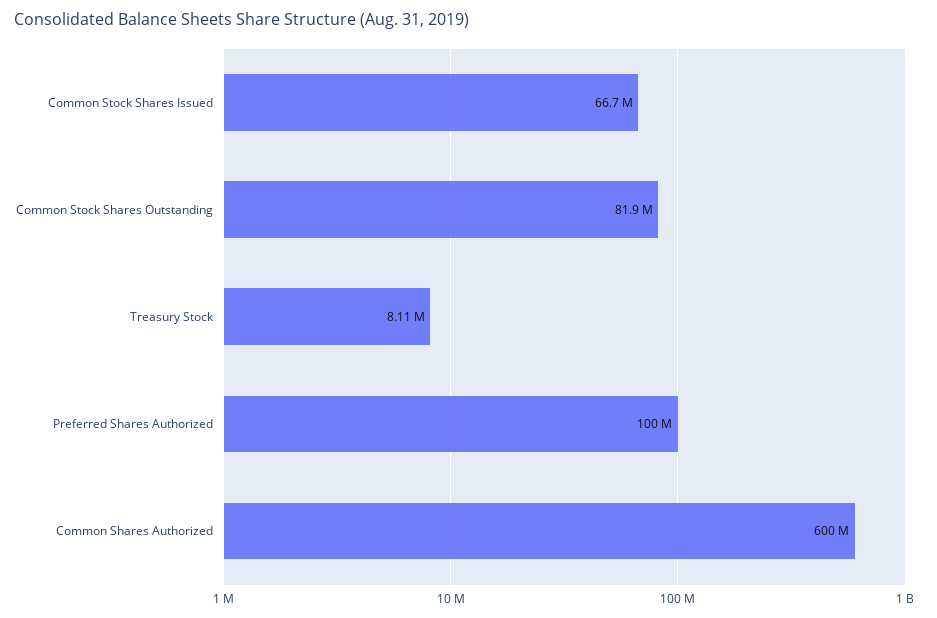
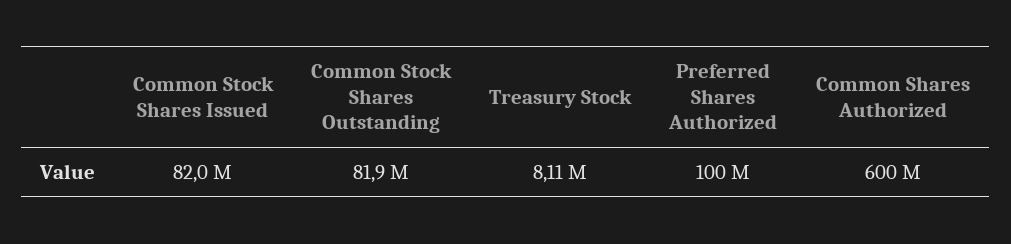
  {
-   "Common Stock Shares Issued": 66700000,
+   "Common Stock Shares Issued": 82000000,
    "Common Stock Shares Outstanding": 81900000,
    "Treasury Stock": 8110000,
    "Preferred Shares Authorized": 100000000,
    "Common Shares Authorized": 600000000
  }

